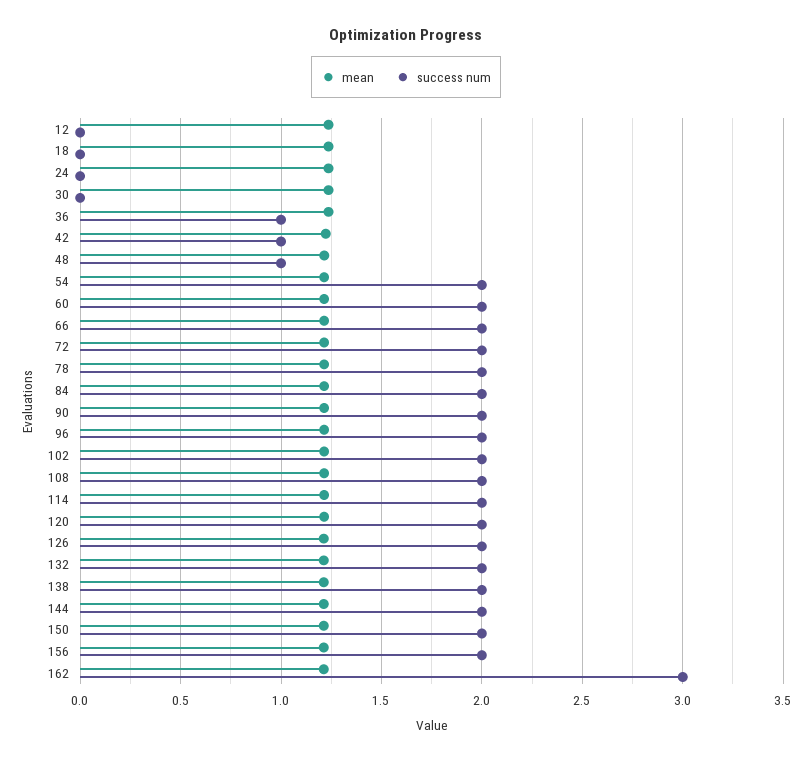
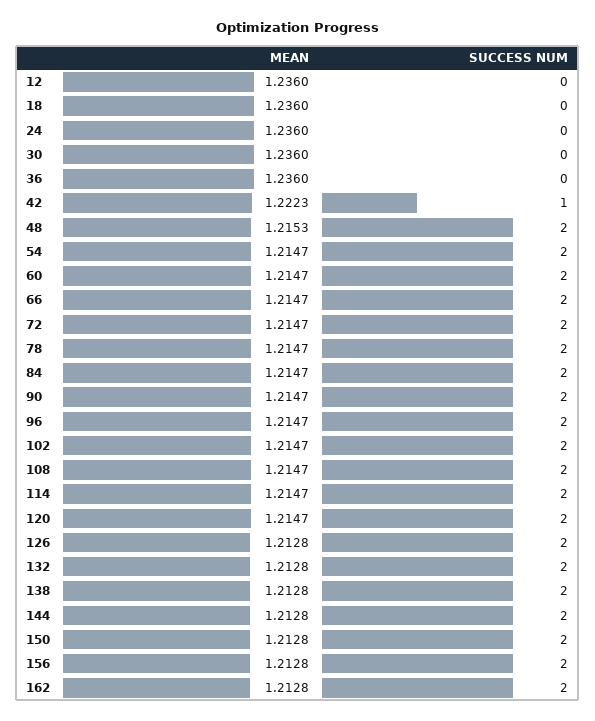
  {
    "mean": {
      "12": 1.236,
      "18": 1.236,
      "24": 1.236,
      "30": 1.236,
      "36": 1.236,
      "42": 1.2223,
      "48": 1.2153,
      "54": 1.2147,
      "60": 1.2147,
      "66": 1.2147,
      "72": 1.2147,
      "78": 1.2147,
      "84": 1.2147,
      "90": 1.2147,
      "96": 1.2147,
      "102": 1.2147,
      "108": 1.2147,
      "114": 1.2147,
      "120": 1.2147,
      "126": 1.2128,
      "132": 1.2128,
      "138": 1.2128,
      "144": 1.2128,
      "150": 1.2128,
      "156": 1.2128,
      "162": 1.2128
    },
    "success num": {
      "12": 0,
      "18": 0,
      "24": 0,
      "30": 0,
-     "36": 1,
+     "36": 0,
      "42": 1,
-     "48": 1,
+     "48": 2,
      "54": 2,
      "60": 2,
      "66": 2,
      "72": 2,
      "78": 2,
      "84": 2,
      "90": 2,
      "96": 2,
      "102": 2,
      "108": 2,
      "114": 2,
      "120": 2,
      "126": 2,
      "132": 2,
      "138": 2,
      "144": 2,
      "150": 2,
      "156": 2,
-     "162": 3
+     "162": 2
    }
  }

